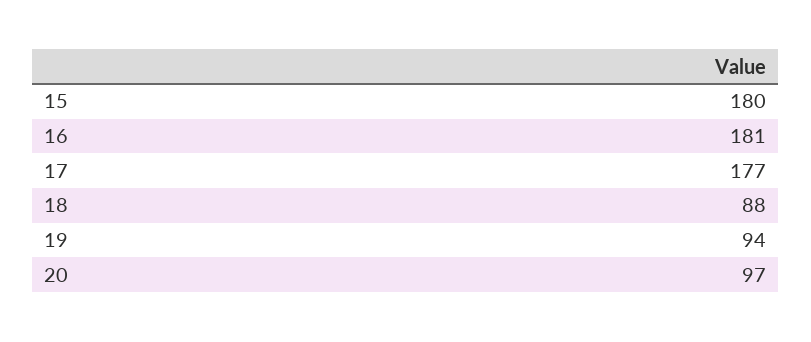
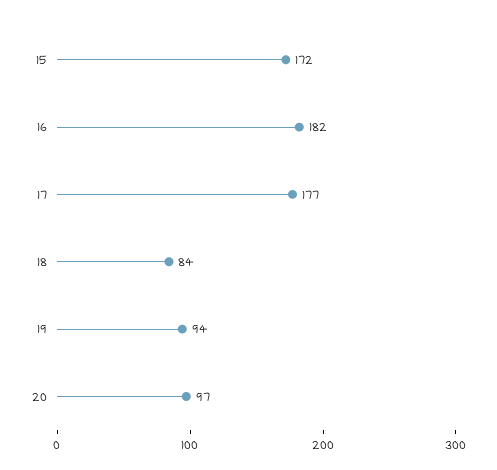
  {
-   "15": 180,
+   "15": 172,
-   "16": 181,
+   "16": 182,
    "17": 177,
-   "18": 88,
+   "18": 84,
    "19": 94,
    "20": 97
  }

